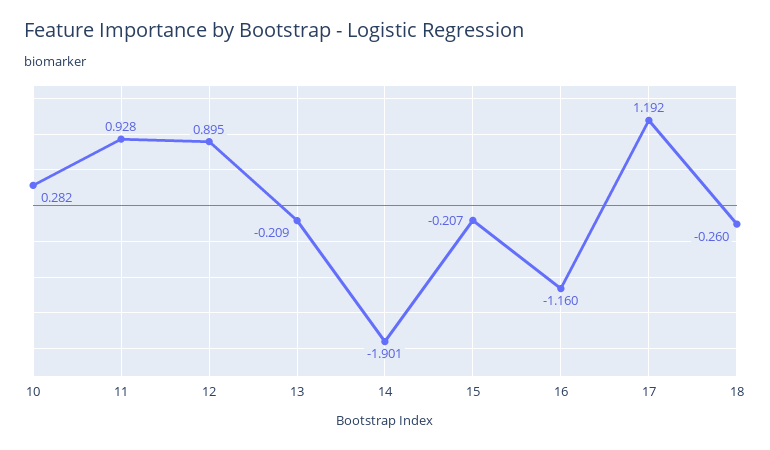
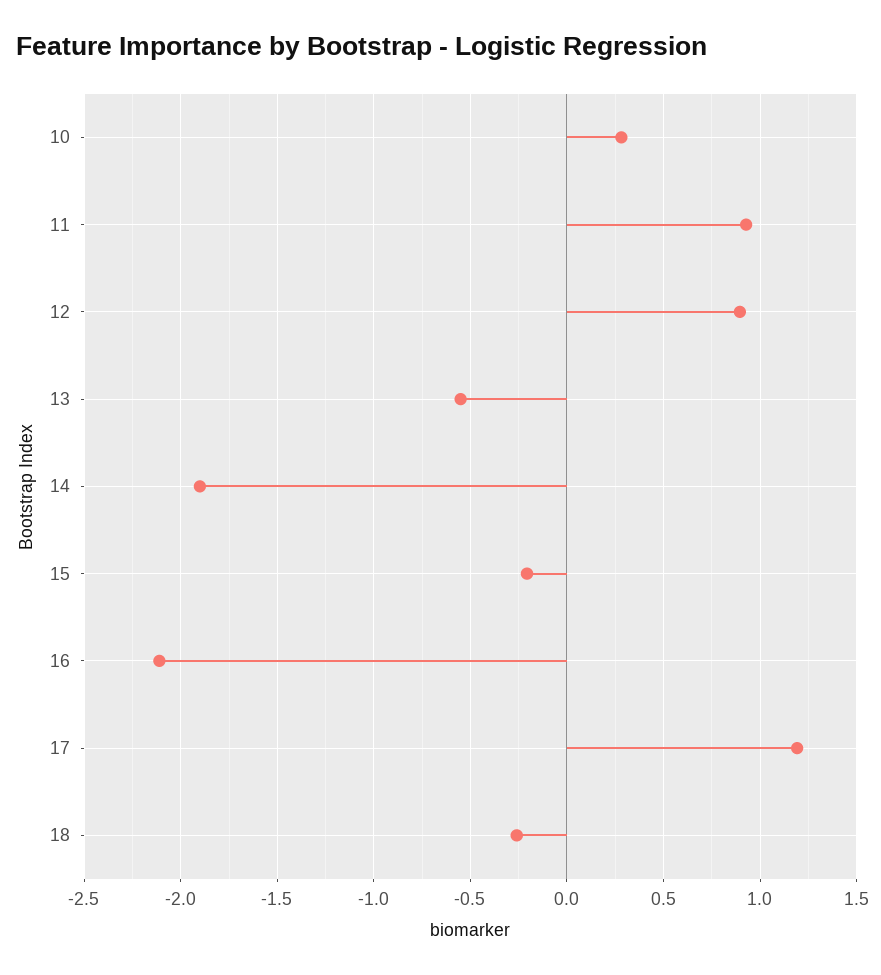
  {
    "10": 0.282,
    "11": 0.928,
    "12": 0.895,
-   "13": -0.209,
+   "13": -0.55,
    "14": -1.901,
    "15": -0.207,
-   "16": -1.16,
+   "16": -2.1,
    "17": 1.192,
    "18": -0.26
  }

